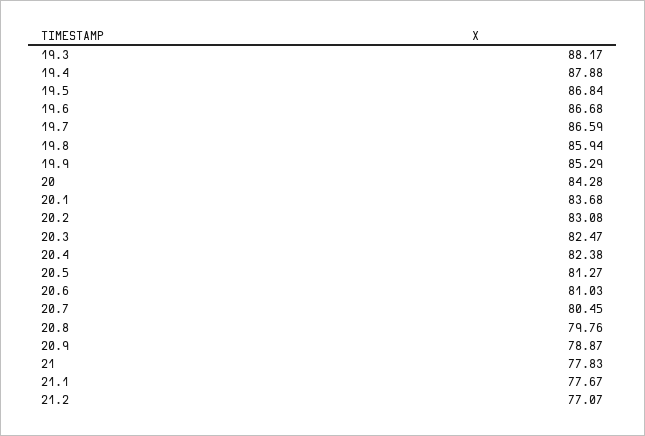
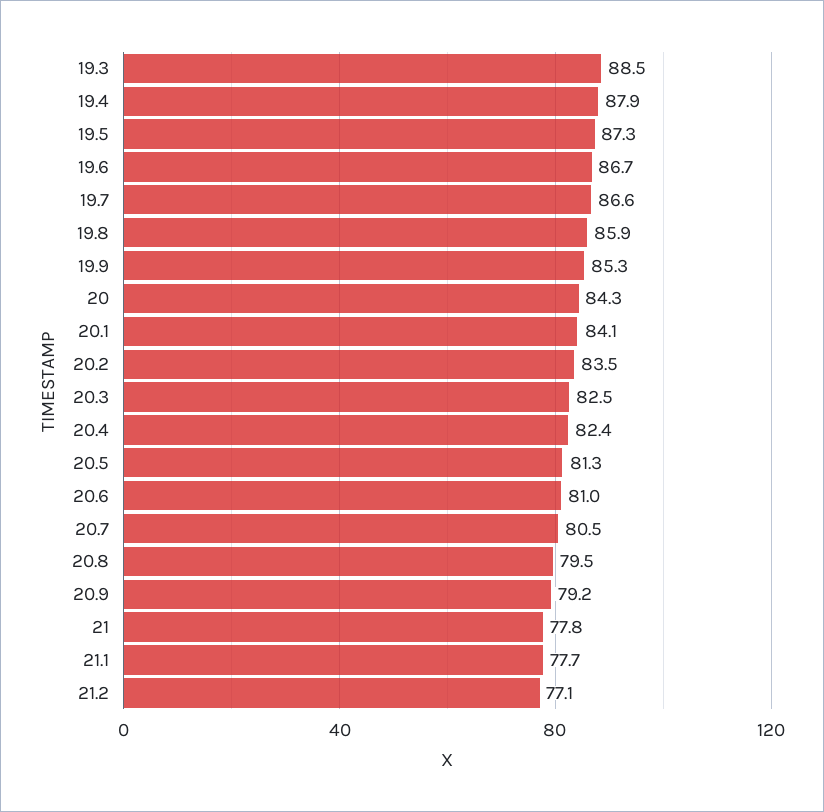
  {
-   "19.3": 88.17,
+   "19.3": 88.5,
    "19.4": 87.88,
-   "19.5": 86.84,
+   "19.5": 87.3,
    "19.6": 86.68,
    "19.7": 86.59,
    "19.8": 85.94,
    "19.9": 85.29,
    "20": 84.28,
-   "20.1": 83.68,
+   "20.1": 84.1,
-   "20.2": 83.08,
+   "20.2": 83.5,
    "20.3": 82.47,
    "20.4": 82.38,
    "20.5": 81.27,
    "20.6": 81.03,
    "20.7": 80.45,
-   "20.8": 79.76,
+   "20.8": 79.5,
-   "20.9": 78.87,
+   "20.9": 79.2,
    "21": 77.83,
    "21.1": 77.67,
    "21.2": 77.07
  }

